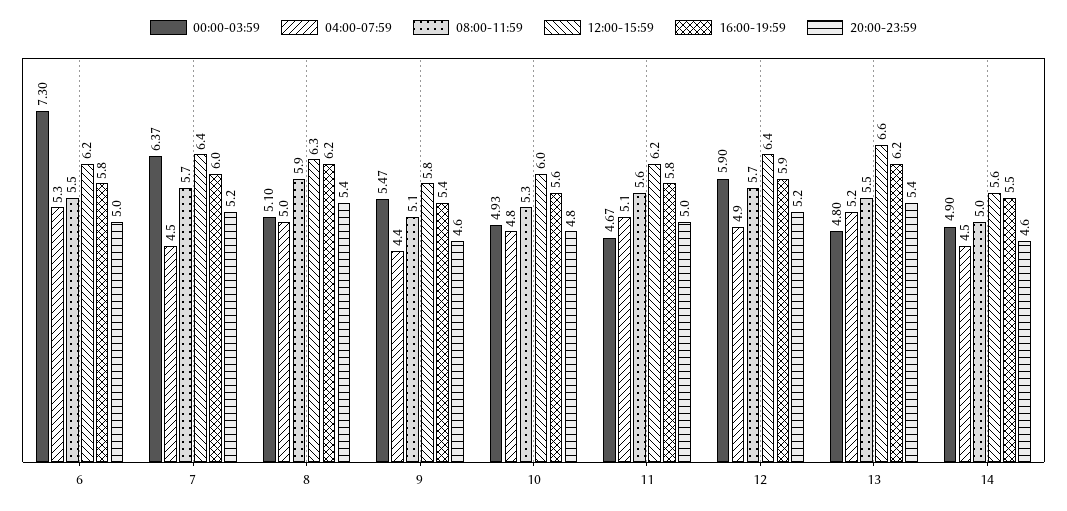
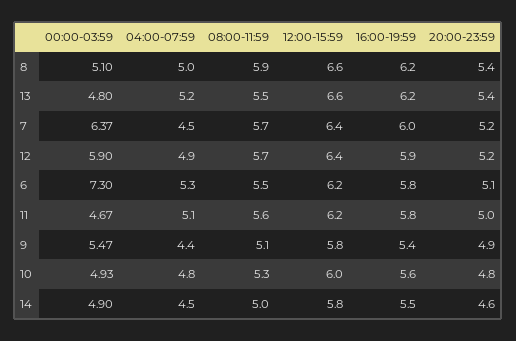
  {
    "00:00-03:59": {
      "6": 7.3,
      "7": 6.37,
      "8": 5.1,
      "9": 5.47,
      "10": 4.93,
      "11": 4.67,
      "12": 5.9,
      "13": 4.8,
      "14": 4.9
    },
    "04:00-07:59": {
      "6": 5.3,
      "7": 4.5,
      "8": 5,
      "9": 4.4,
      "10": 4.8,
      "11": 5.1,
      "12": 4.9,
      "13": 5.2,
      "14": 4.5
    },
    "08:00-11:59": {
      "6": 5.5,
      "7": 5.7,
      "8": 5.9,
      "9": 5.1,
      "10": 5.3,
      "11": 5.6,
      "12": 5.7,
      "13": 5.5,
      "14": 5
    },
    "12:00-15:59": {
      "6": 6.2,
      "7": 6.4,
-     "8": 6.3,
+     "8": 6.6,
      "9": 5.8,
      "10": 6,
      "11": 6.2,
      "12": 6.4,
      "13": 6.6,
-     "14": 5.6
+     "14": 5.8
    },
    "16:00-19:59": {
      "6": 5.8,
      "7": 6,
      "8": 6.2,
      "9": 5.4,
      "10": 5.6,
      "11": 5.8,
      "12": 5.9,
      "13": 6.2,
      "14": 5.5
    },
    "20:00-23:59": {
-     "6": 5,
+     "6": 5.1,
      "7": 5.2,
      "8": 5.4,
-     "9": 4.6,
+     "9": 4.9,
      "10": 4.8,
      "11": 5,
      "12": 5.2,
      "13": 5.4,
      "14": 4.6
    }
  }

